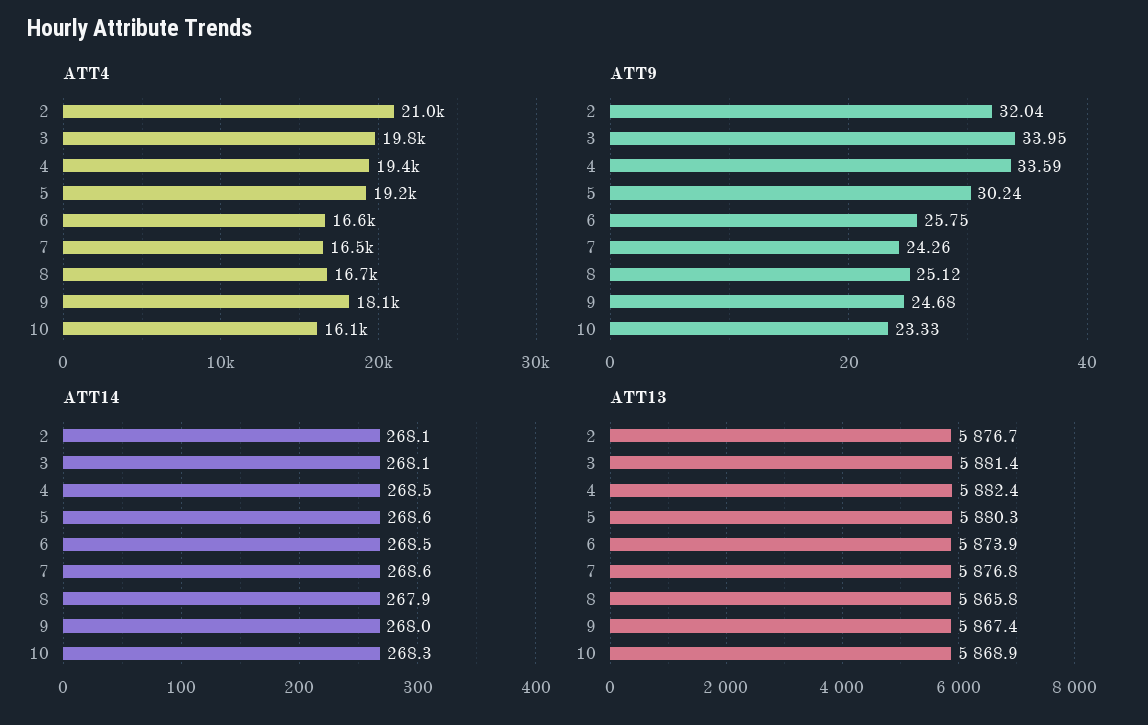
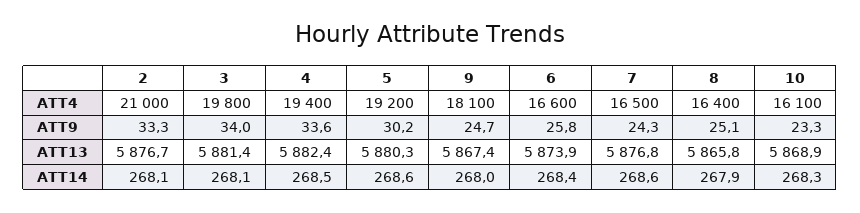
  {
    "ATT4": {
      "2": 21000,
      "3": 19800,
      "4": 19400,
      "5": 19200,
      "6": 16600,
      "7": 16500,
-     "8": 16700,
+     "8": 16400,
      "9": 18100,
      "10": 16100
    },
    "ATT9": {
-     "2": 32.04,
+     "2": 33.3,
      "3": 33.95,
      "4": 33.59,
      "5": 30.24,
      "6": 25.75,
      "7": 24.26,
      "8": 25.12,
      "9": 24.68,
      "10": 23.33
    },
    "ATT14": {
      "2": 268.1,
      "3": 268.1,
      "4": 268.5,
      "5": 268.6,
-     "6": 268.5,
+     "6": 268.4,
      "7": 268.6,
      "8": 267.9,
      "9": 268,
      "10": 268.3
    },
    "ATT13": {
      "2": 5876.7,
      "3": 5881.4,
      "4": 5882.4,
      "5": 5880.3,
      "6": 5873.9,
      "7": 5876.8,
      "8": 5865.8,
      "9": 5867.4,
      "10": 5868.9
    }
  }

